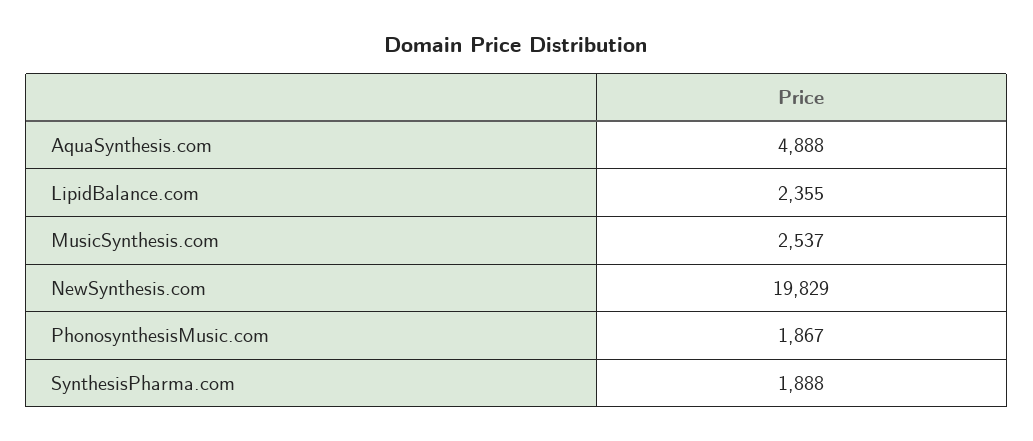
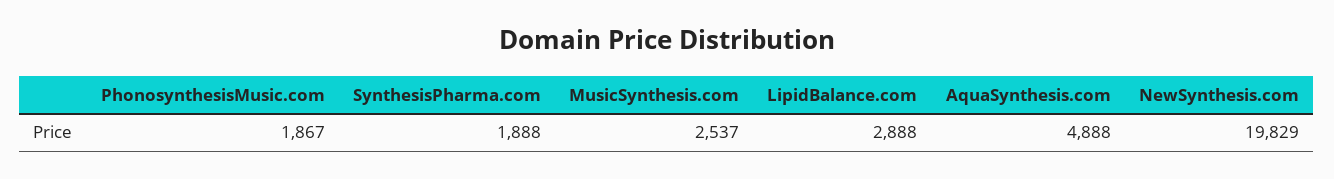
  {
    "AquaSynthesis.com": 4888,
-   "LipidBalance.com": 2355,
+   "LipidBalance.com": 2888,
    "MusicSynthesis.com": 2537,
    "NewSynthesis.com": 19829,
    "PhonosynthesisMusic.com": 1867,
    "SynthesisPharma.com": 1888
  }

